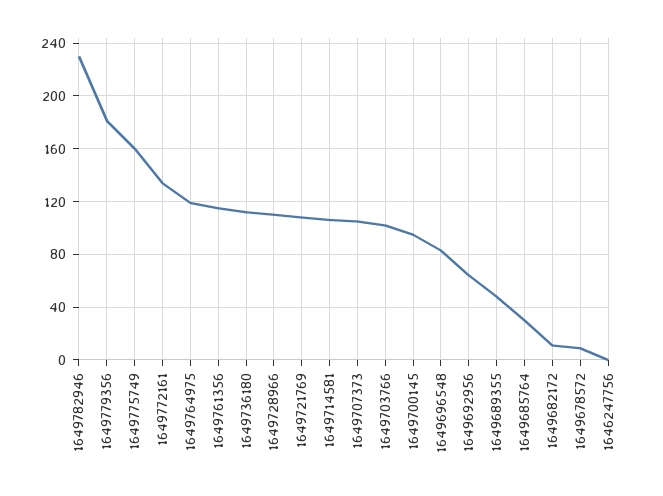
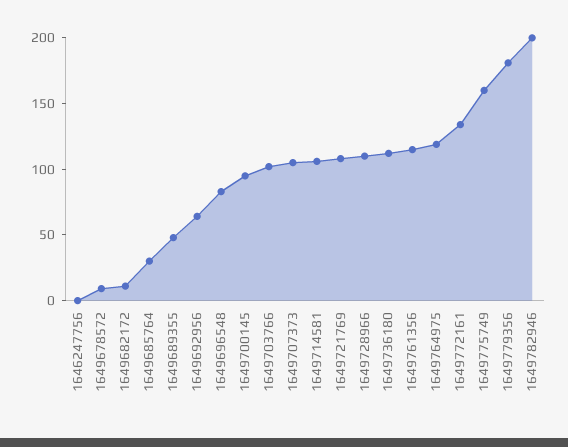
  {
-   "1649782946": 230,
+   "1649782946": 200,
    "1649779356": 180,
    "1649775749": 160,
    "1649772161": 135,
    "1649764975": 120,
    "1649761356": 115,
    "1649736180": 110,
    "1649728966": 110,
    "1649721769": 110,
    "1649714581": 105,
    "1649707373": 105,
    "1649703766": 100,
    "1649700145": 95,
    "1649696548": 85,
    "1649692956": 65,
    "1649689355": 50,
    "1649685764": 30,
    "1649682172": 10,
    "1649678572": 10,
    "1646247756": 0
  }

